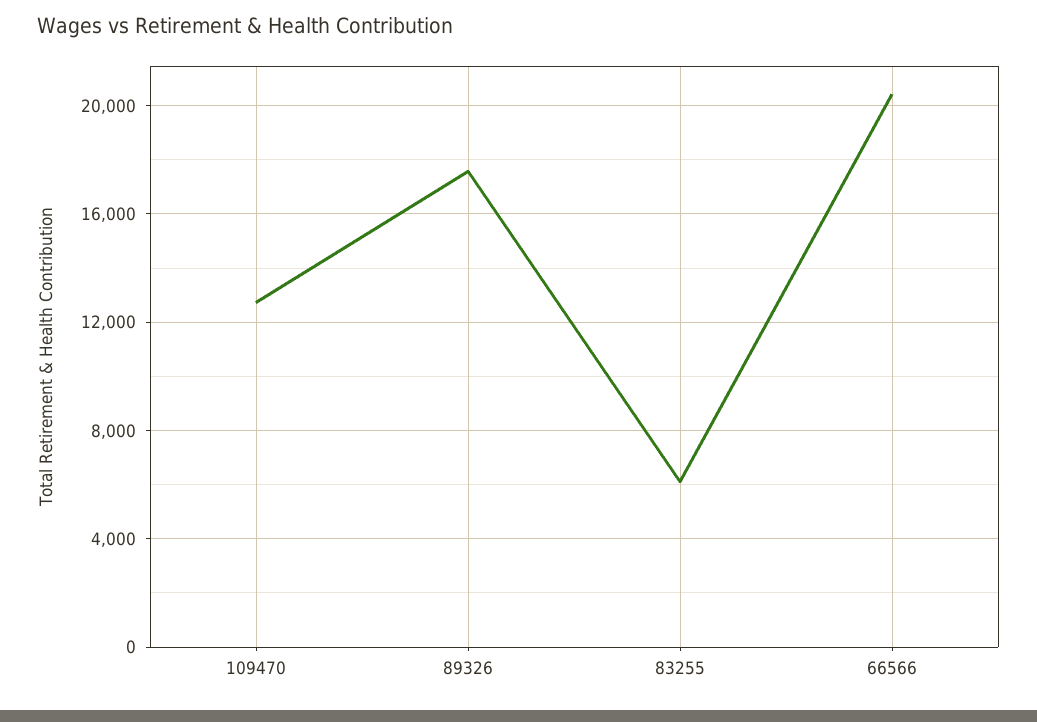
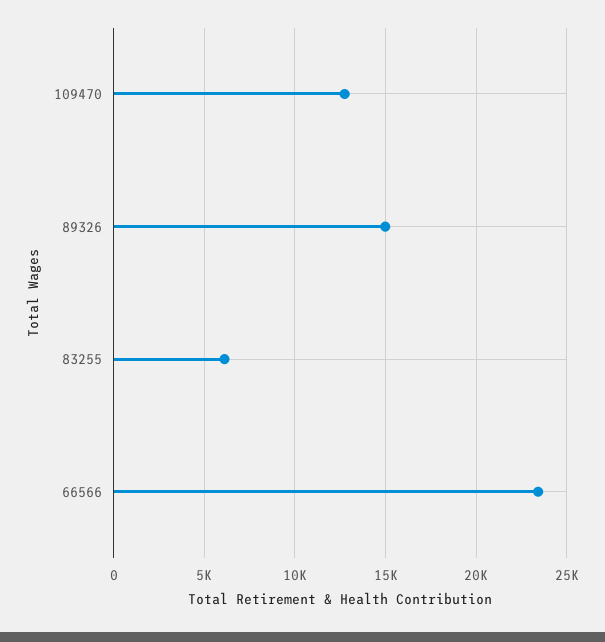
  {
    "109470": 12500,
-   "89326": 17500,
+   "89326": 15000,
    "83255": 6000,
-   "66566": 20500
+   "66566": 23500
  }

